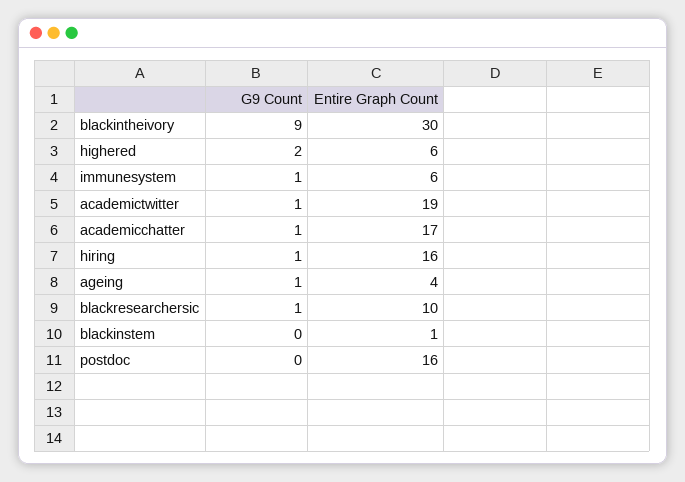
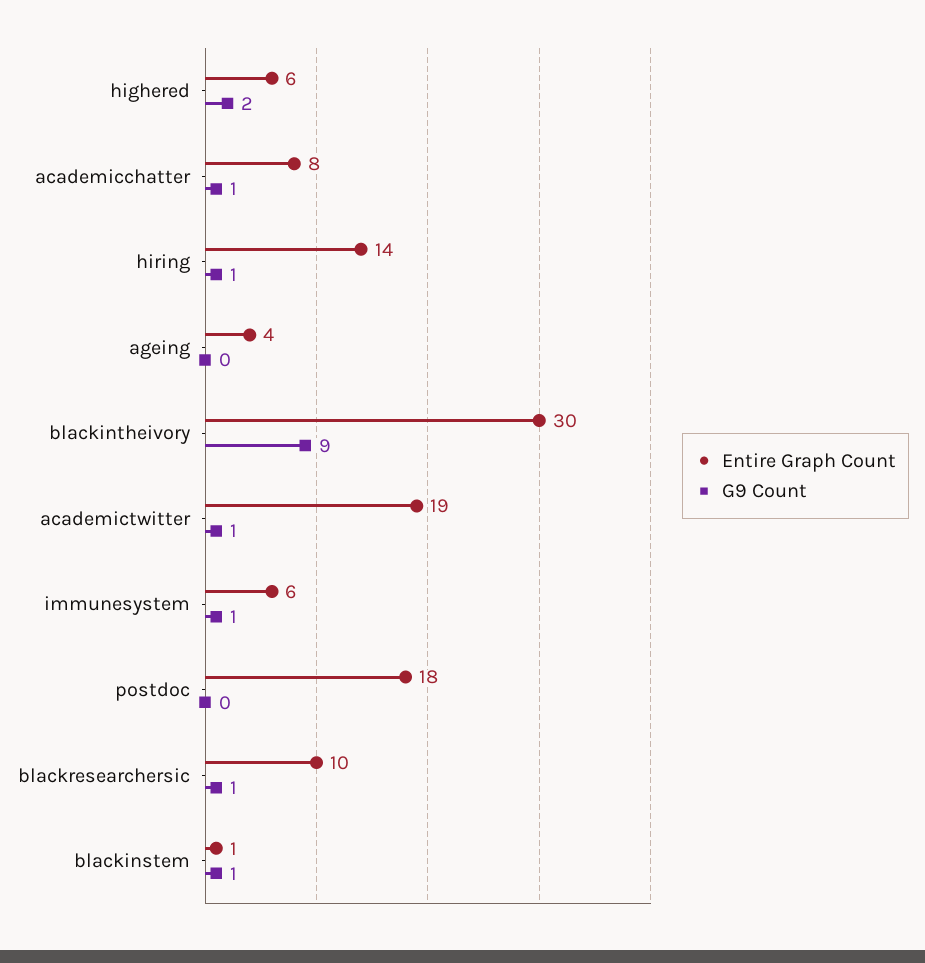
  {
    "G9 Count": {
      "blackintheivory": 9,
      "highered": 2,
      "immunesystem": 1,
      "academictwitter": 1,
      "academicchatter": 1,
      "hiring": 1,
-     "ageing": 1,
+     "ageing": 0,
      "blackresearchersic": 1,
-     "blackinstem": 0,
+     "blackinstem": 1,
      "postdoc": 0
    },
    "Entire Graph Count": {
      "blackintheivory": 30,
      "highered": 6,
      "immunesystem": 6,
      "academictwitter": 19,
-     "academicchatter": 17,
+     "academicchatter": 8,
-     "hiring": 16,
+     "hiring": 14,
      "ageing": 4,
      "blackresearchersic": 10,
      "blackinstem": 1,
-     "postdoc": 16
+     "postdoc": 18
    }
  }

